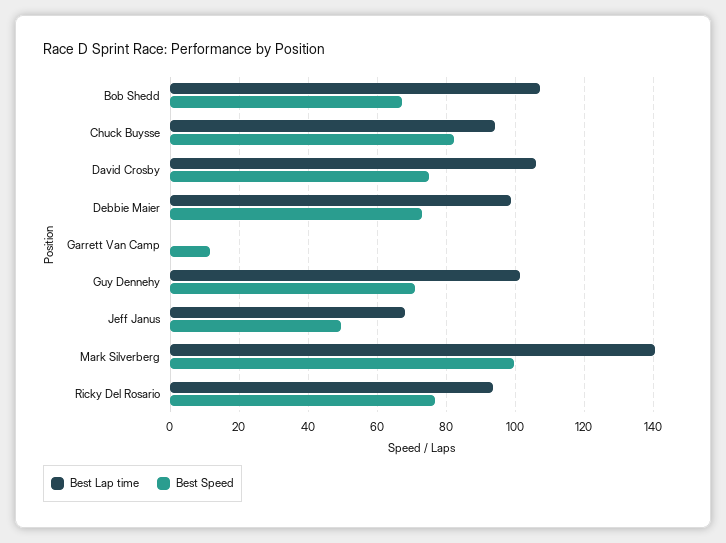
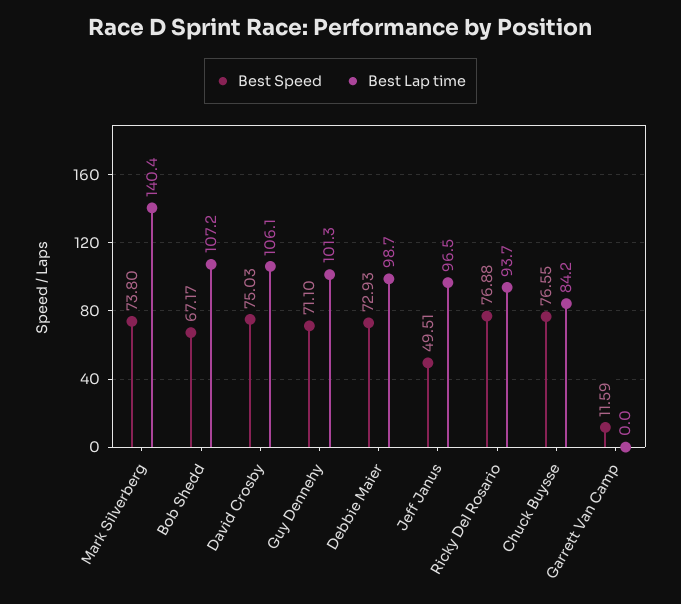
  {
    "Best Lap time": {
      "Bob Shedd": 107.2,
-     "Chuck Buysse": 94,
+     "Chuck Buysse": 84.2,
      "David Crosby": 106.1,
      "Debbie Maier": 98.7,
      "Garrett Van Camp": 0,
      "Guy Dennehy": 101.3,
-     "Jeff Janus": 68,
+     "Jeff Janus": 96.5,
      "Mark Silverberg": 140.4,
      "Ricky Del Rosario": 93.7
    },
    "Best Speed": {
      "Bob Shedd": 67.17,
-     "Chuck Buysse": 82,
+     "Chuck Buysse": 76.55,
      "David Crosby": 75.03,
      "Debbie Maier": 72.93,
      "Garrett Van Camp": 11.59,
      "Guy Dennehy": 71.1,
      "Jeff Janus": 49.51,
-     "Mark Silverberg": 100,
+     "Mark Silverberg": 73.8,
      "Ricky Del Rosario": 76.88
    }
  }

